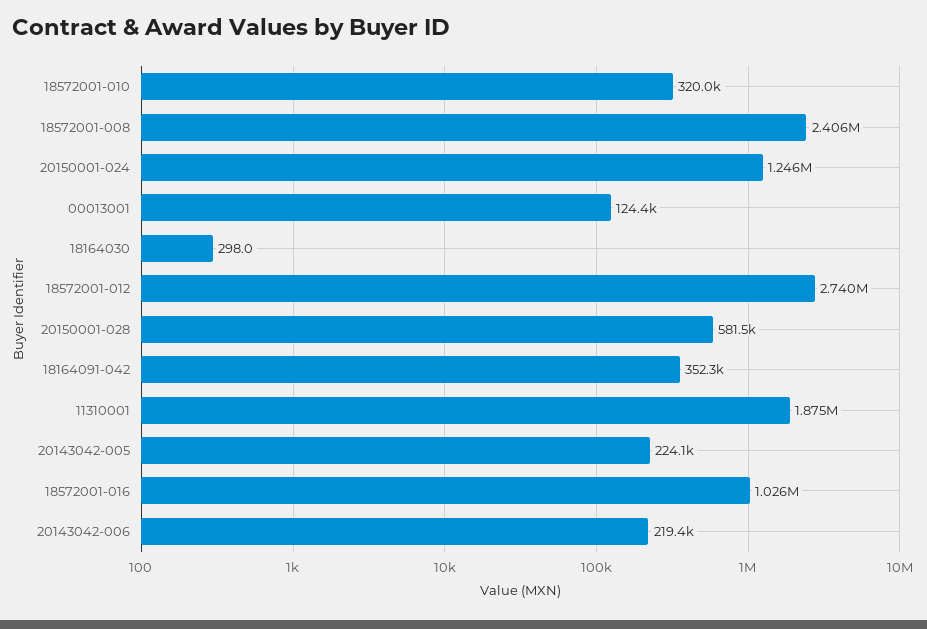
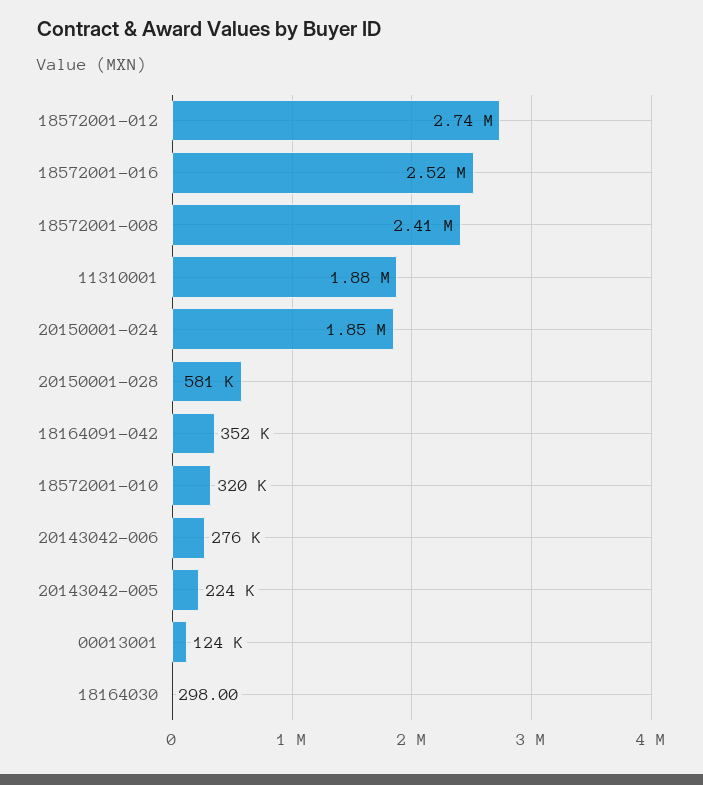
  {
    "18572001-010": 320000,
    "18572001-008": 2406000,
-   "20150001-024": 1246000,
+   "20150001-024": 1850000,
    "00013001": 124400,
    "18164030": 298,
    "18572001-012": 2740000,
    "20150001-028": 581500,
    "18164091-042": 352300,
    "11310001": 1875000,
    "20143042-005": 224100,
-   "18572001-016": 1026000,
+   "18572001-016": 2520000,
-   "20143042-006": 219400
+   "20143042-006": 276000
  }

